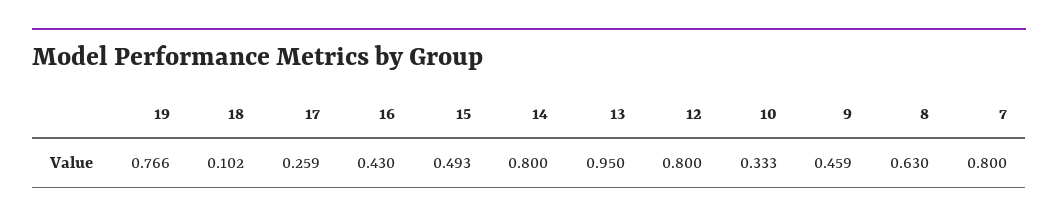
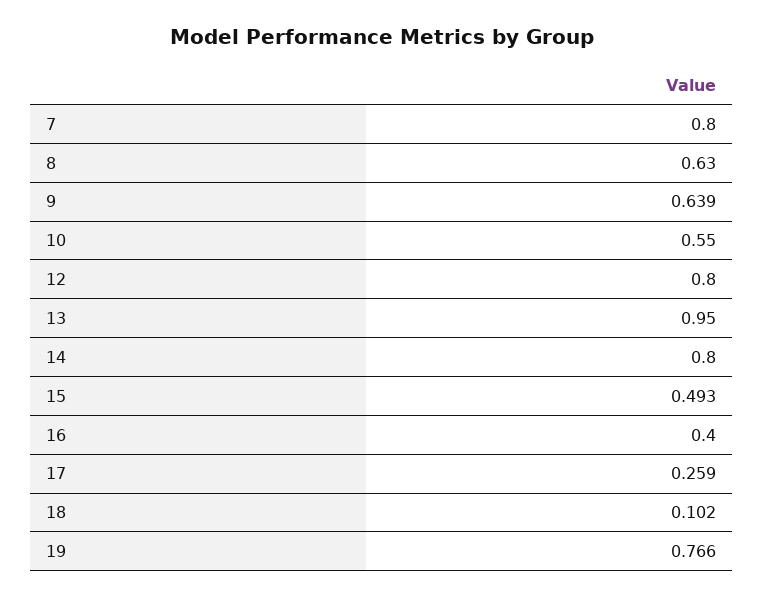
  {
    "19": 0.766,
    "18": 0.102,
    "17": 0.259,
-   "16": 0.43,
+   "16": 0.4,
    "15": 0.493,
    "14": 0.8,
    "13": 0.95,
    "12": 0.8,
-   "10": 0.333,
+   "10": 0.55,
-   "9": 0.459,
+   "9": 0.639,
    "8": 0.63,
    "7": 0.8
  }

